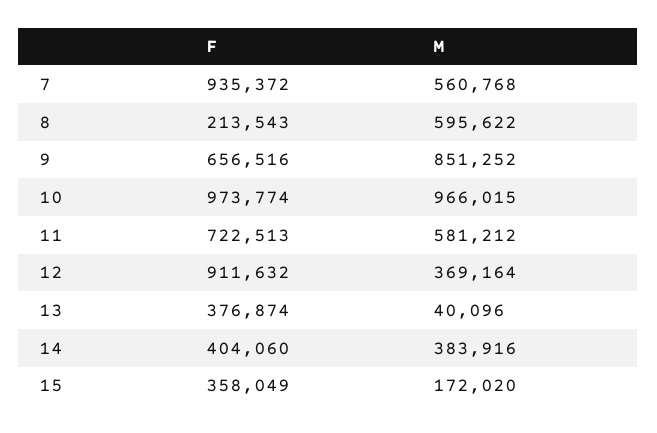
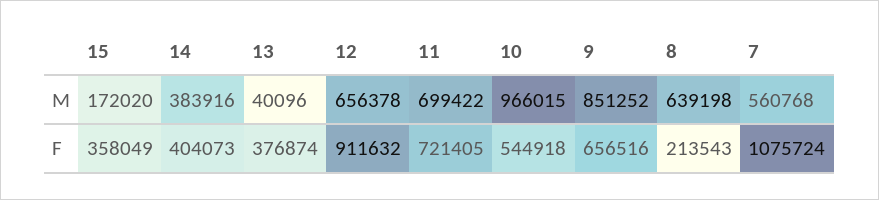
  {
    "F": {
-     "7": 935372,
+     "7": 1075724,
      "8": 213543,
      "9": 656516,
-     "10": 973774,
+     "10": 544918,
-     "11": 722513,
+     "11": 721405,
      "12": 911632,
      "13": 376874,
-     "14": 404060,
+     "14": 404073,
      "15": 358049
    },
    "M": {
      "7": 560768,
-     "8": 595622,
+     "8": 639198,
      "9": 851252,
      "10": 966015,
-     "11": 581212,
+     "11": 699422,
-     "12": 369164,
+     "12": 656378,
      "13": 40096,
      "14": 383916,
      "15": 172020
    }
  }

